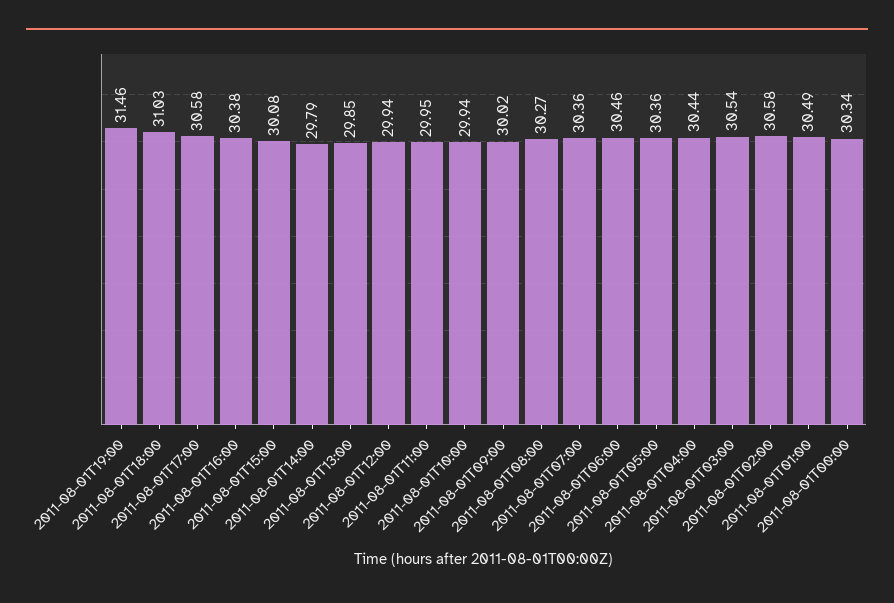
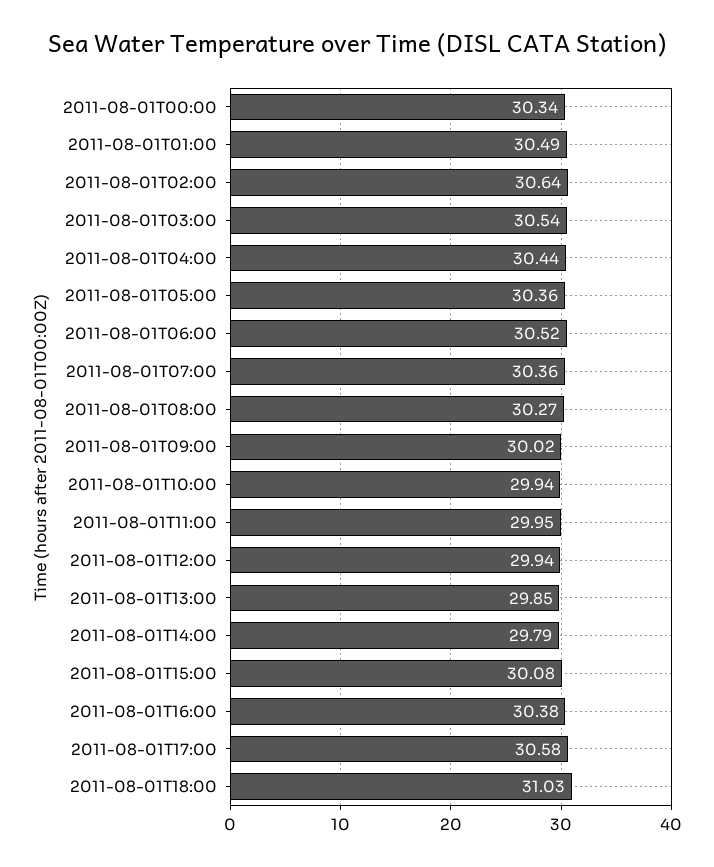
  {
-   "2011-08-01T19:00": 31.46,
    "2011-08-01T18:00": 31.03,
    "2011-08-01T17:00": 30.58,
    "2011-08-01T16:00": 30.38,
    "2011-08-01T15:00": 30.08,
    "2011-08-01T14:00": 29.79,
    "2011-08-01T13:00": 29.85,
    "2011-08-01T12:00": 29.94,
    "2011-08-01T11:00": 29.95,
    "2011-08-01T10:00": 29.94,
    "2011-08-01T09:00": 30.02,
    "2011-08-01T08:00": 30.27,
    "2011-08-01T07:00": 30.36,
-   "2011-08-01T06:00": 30.46,
+   "2011-08-01T06:00": 30.52,
    "2011-08-01T05:00": 30.36,
    "2011-08-01T04:00": 30.44,
    "2011-08-01T03:00": 30.54,
-   "2011-08-01T02:00": 30.58,
+   "2011-08-01T02:00": 30.64,
    "2011-08-01T01:00": 30.49,
    "2011-08-01T00:00": 30.34
  }

